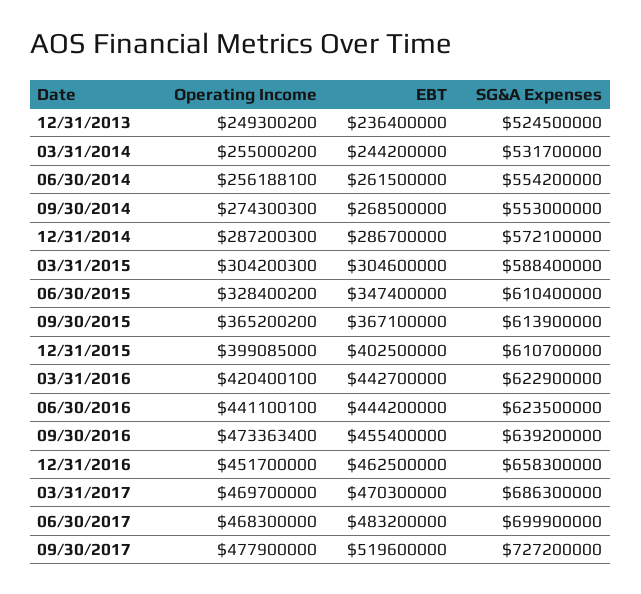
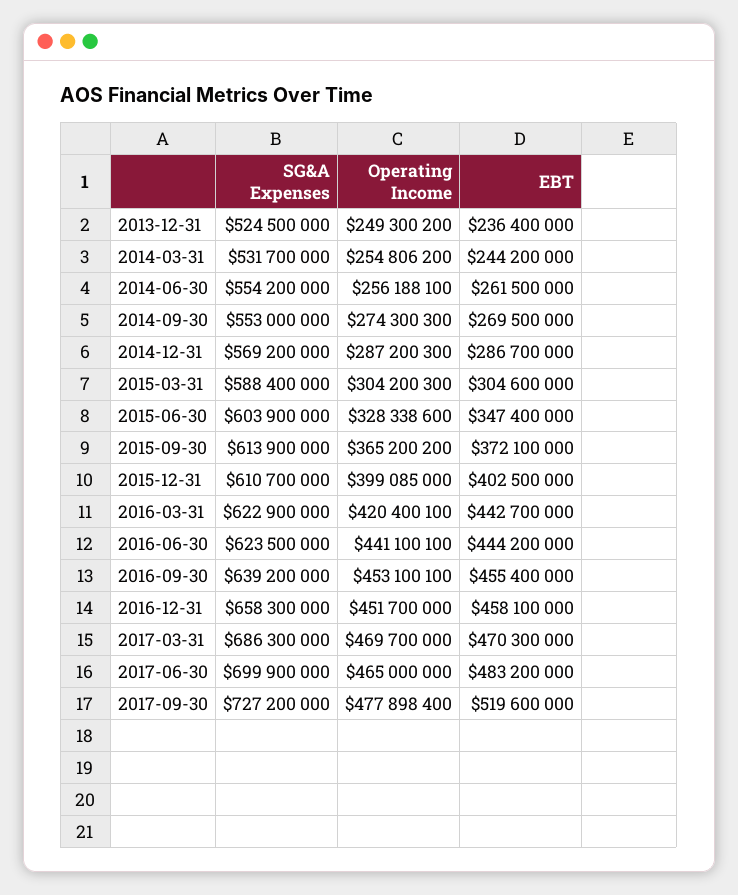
  {
    "Operating Income": {
      "12/31/2013": 249300200,
-     "03/31/2014": 255000200,
+     "03/31/2014": 254806200,
      "06/30/2014": 256188100,
      "09/30/2014": 274300300,
      "12/31/2014": 287200300,
      "03/31/2015": 304200300,
-     "06/30/2015": 328400200,
+     "06/30/2015": 328338600,
      "09/30/2015": 365200200,
      "12/31/2015": 399085000,
      "03/31/2016": 420400100,
      "06/30/2016": 441100100,
-     "09/30/2016": 473363400,
+     "09/30/2016": 453100100,
      "12/31/2016": 451700000,
      "03/31/2017": 469700000,
-     "06/30/2017": 468300000,
+     "06/30/2017": 465000000,
-     "09/30/2017": 477900000
+     "09/30/2017": 477898400
    },
    "EBT": {
      "12/31/2013": 236400000,
      "03/31/2014": 244200000,
      "06/30/2014": 261500000,
-     "09/30/2014": 268500000,
+     "09/30/2014": 269500000,
      "12/31/2014": 286700000,
      "03/31/2015": 304600000,
      "06/30/2015": 347400000,
-     "09/30/2015": 367100000,
+     "09/30/2015": 372100000,
      "12/31/2015": 402500000,
      "03/31/2016": 442700000,
      "06/30/2016": 444200000,
      "09/30/2016": 455400000,
-     "12/31/2016": 462500000,
+     "12/31/2016": 458100000,
      "03/31/2017": 470300000,
      "06/30/2017": 483200000,
      "09/30/2017": 519600000
    },
    "SG&A Expenses": {
      "12/31/2013": 524500000,
      "03/31/2014": 531700000,
      "06/30/2014": 554200000,
      "09/30/2014": 553000000,
-     "12/31/2014": 572100000,
+     "12/31/2014": 569200000,
      "03/31/2015": 588400000,
-     "06/30/2015": 610400000,
+     "06/30/2015": 603900000,
      "09/30/2015": 613900000,
      "12/31/2015": 610700000,
      "03/31/2016": 622900000,
      "06/30/2016": 623500000,
      "09/30/2016": 639200000,
      "12/31/2016": 658300000,
      "03/31/2017": 686300000,
      "06/30/2017": 699900000,
      "09/30/2017": 727200000
    }
  }

